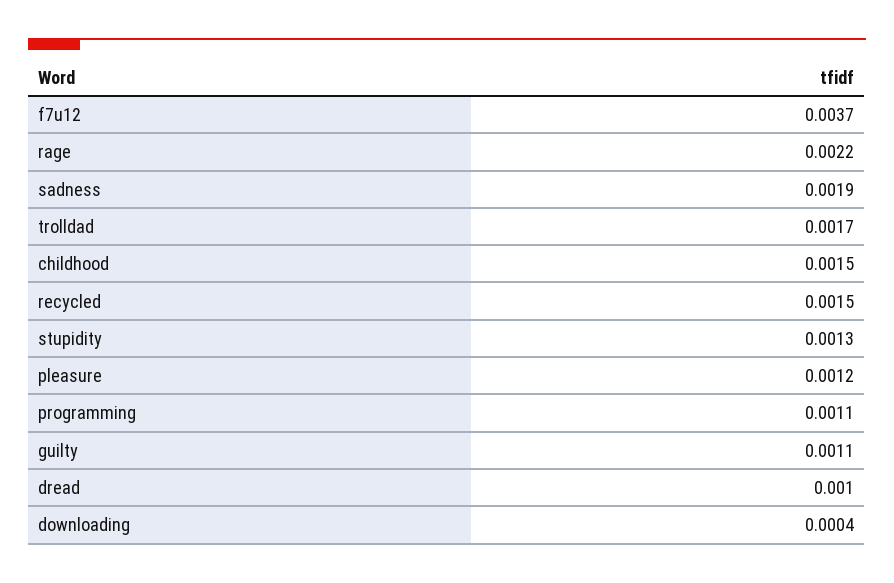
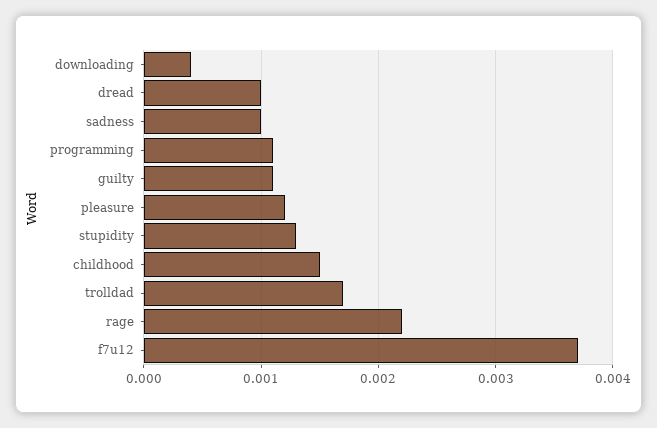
  {
    "f7u12": 0.0037,
    "rage": 0.0022,
-   "sadness": 0.0019,
+   "sadness": 0.001,
    "trolldad": 0.0017,
    "childhood": 0.0015,
-   "recycled": 0.0015,
    "stupidity": 0.0013,
    "pleasure": 0.0012,
    "programming": 0.0011,
    "guilty": 0.0011,
    "dread": 0.001,
    "downloading": 0.0004
  }

